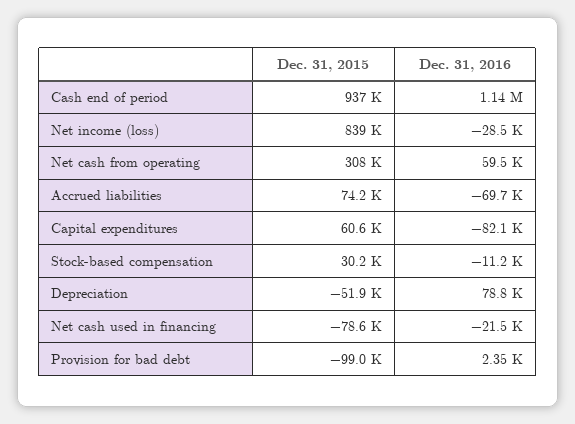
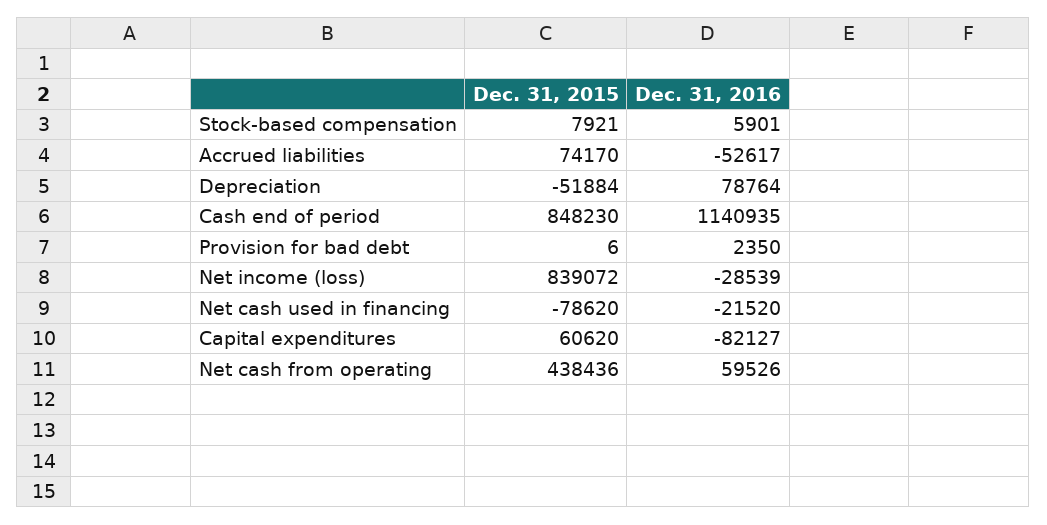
  {
    "Dec. 31, 2015": {
-     "Cash end of period": 937000,
+     "Cash end of period": 848230,
      "Net income (loss)": 839072,
-     "Net cash from operating": 308000,
+     "Net cash from operating": 438436,
      "Accrued liabilities": 74170,
      "Capital expenditures": 60620,
-     "Stock-based compensation": 30200,
+     "Stock-based compensation": 7921,
      "Depreciation": -51884,
      "Net cash used in financing": -78620,
-     "Provision for bad debt": -99000
+     "Provision for bad debt": 6
    },
    "Dec. 31, 2016": {
      "Cash end of period": 1140935,
      "Net income (loss)": -28539,
      "Net cash from operating": 59526,
-     "Accrued liabilities": -69700,
+     "Accrued liabilities": -52617,
      "Capital expenditures": -82127,
-     "Stock-based compensation": -11200,
+     "Stock-based compensation": 5901,
      "Depreciation": 78764,
      "Net cash used in financing": -21520,
      "Provision for bad debt": 2350
    }
  }

